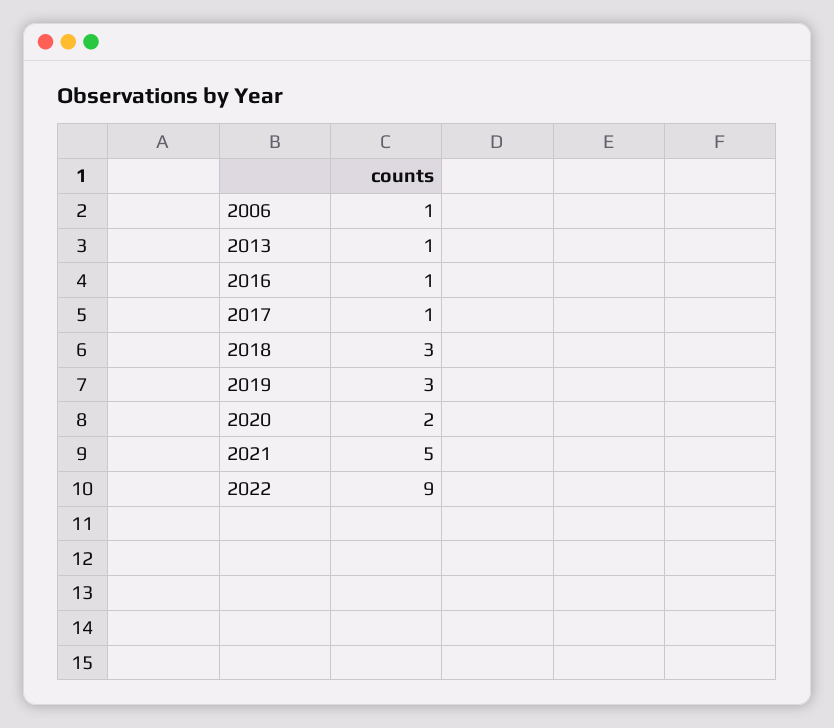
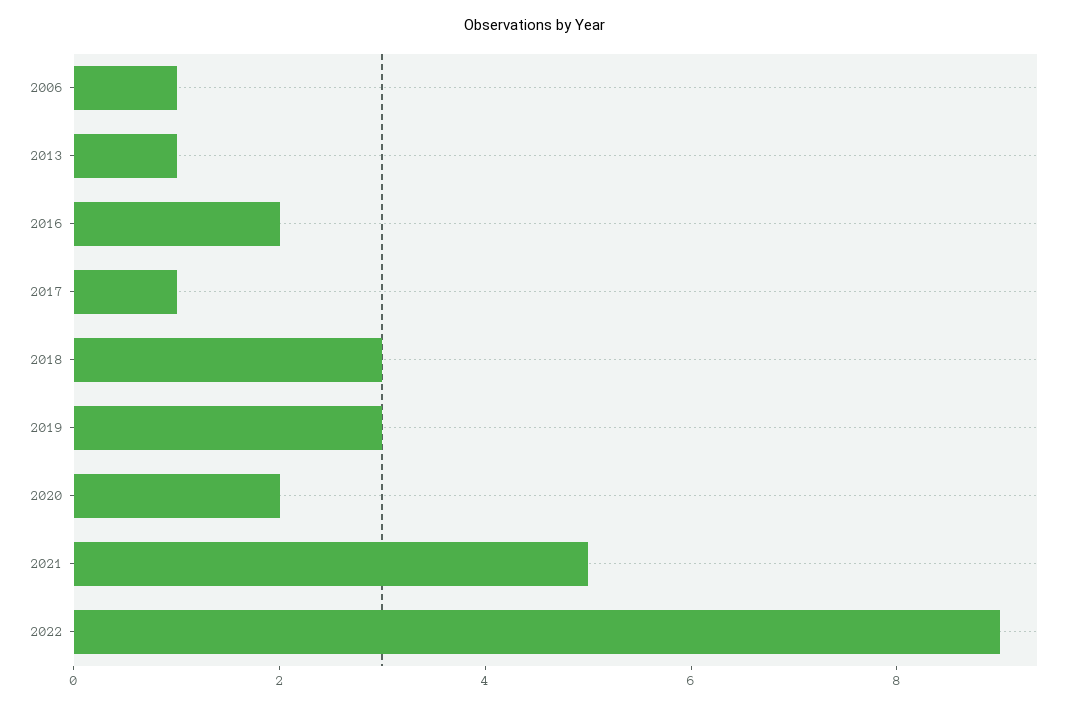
  {
    "2006": 1,
    "2013": 1,
-   "2016": 1,
+   "2016": 2,
    "2017": 1,
    "2018": 3,
    "2019": 3,
    "2020": 2,
    "2021": 5,
    "2022": 9
  }

